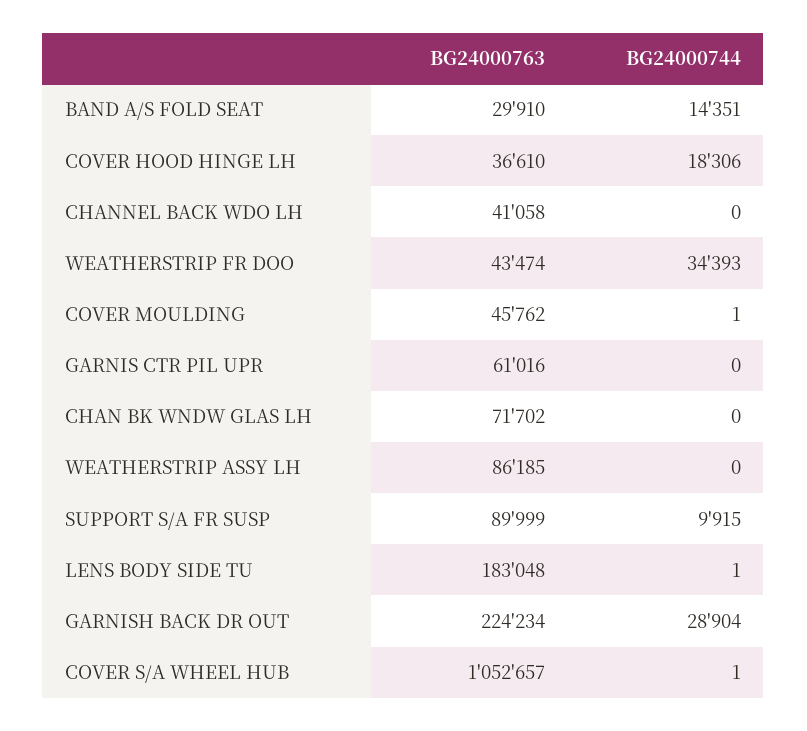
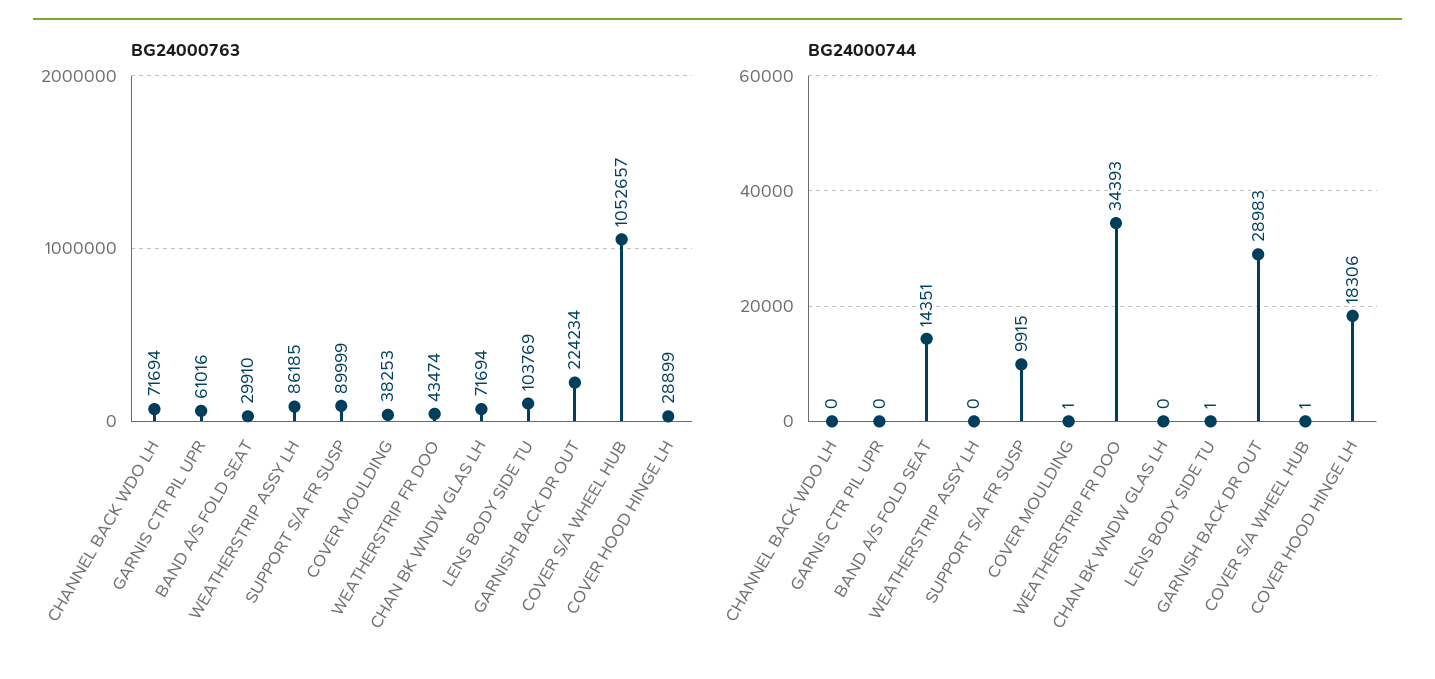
  {
    "BG24000763": {
      "BAND A/S FOLD SEAT": 29910,
-     "COVER HOOD HINGE LH": 36610,
+     "COVER HOOD HINGE LH": 28899,
-     "CHANNEL BACK WDO LH": 41058,
+     "CHANNEL BACK WDO LH": 71694,
      "WEATHERSTRIP FR DOO": 43474,
-     "COVER MOULDING": 45762,
+     "COVER MOULDING": 38253,
      "GARNIS CTR PIL UPR": 61016,
-     "CHAN BK WNDW GLAS LH": 71702,
+     "CHAN BK WNDW GLAS LH": 71694,
      "WEATHERSTRIP ASSY LH": 86185,
      "SUPPORT S/A FR SUSP": 89999,
-     "LENS BODY SIDE TU": 183048,
+     "LENS BODY SIDE TU": 103769,
      "GARNISH BACK DR OUT": 224234,
      "COVER S/A WHEEL HUB": 1052657
    },
    "BG24000744": {
      "BAND A/S FOLD SEAT": 14351,
      "COVER HOOD HINGE LH": 18306,
      "CHANNEL BACK WDO LH": 0,
      "WEATHERSTRIP FR DOO": 34393,
      "COVER MOULDING": 1,
      "GARNIS CTR PIL UPR": 0,
      "CHAN BK WNDW GLAS LH": 0,
      "WEATHERSTRIP ASSY LH": 0,
      "SUPPORT S/A FR SUSP": 9915,
      "LENS BODY SIDE TU": 1,
-     "GARNISH BACK DR OUT": 28904,
+     "GARNISH BACK DR OUT": 28983,
      "COVER S/A WHEEL HUB": 1
    }
  }

